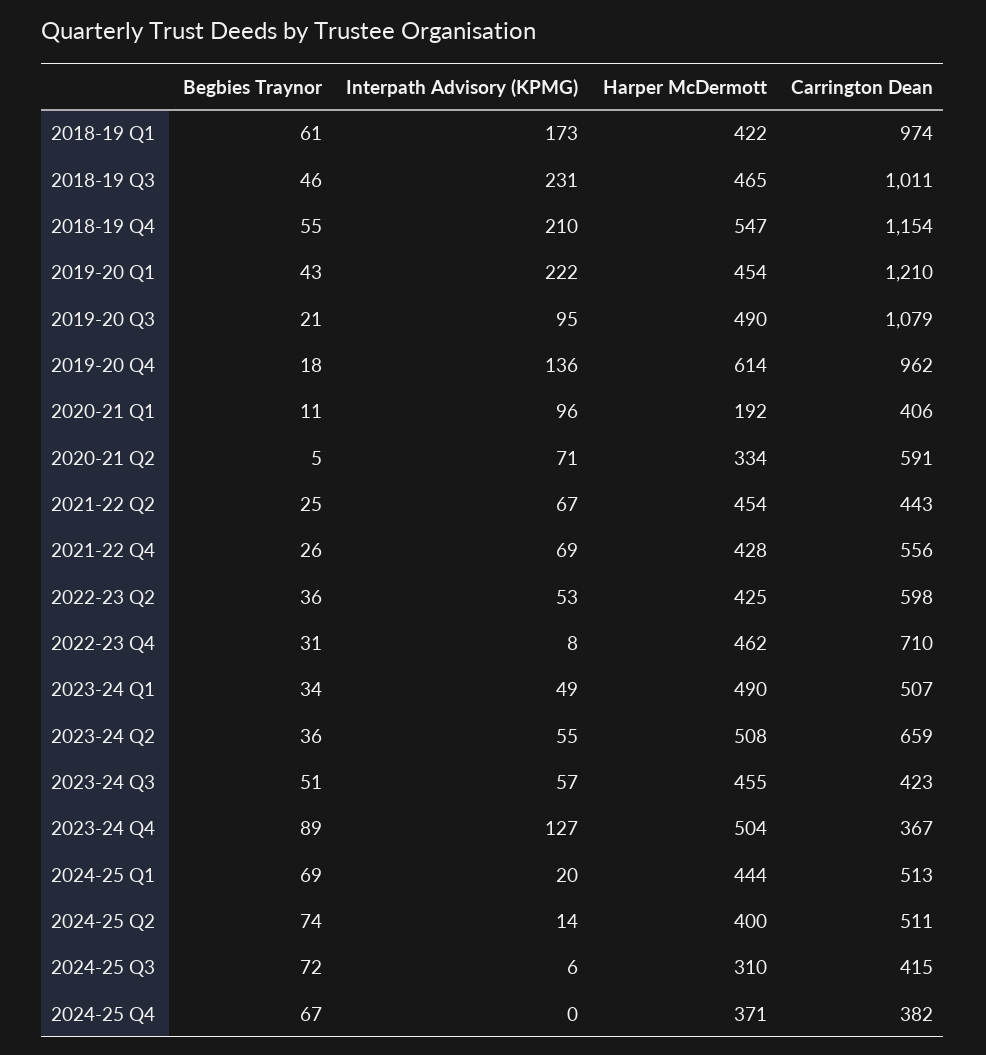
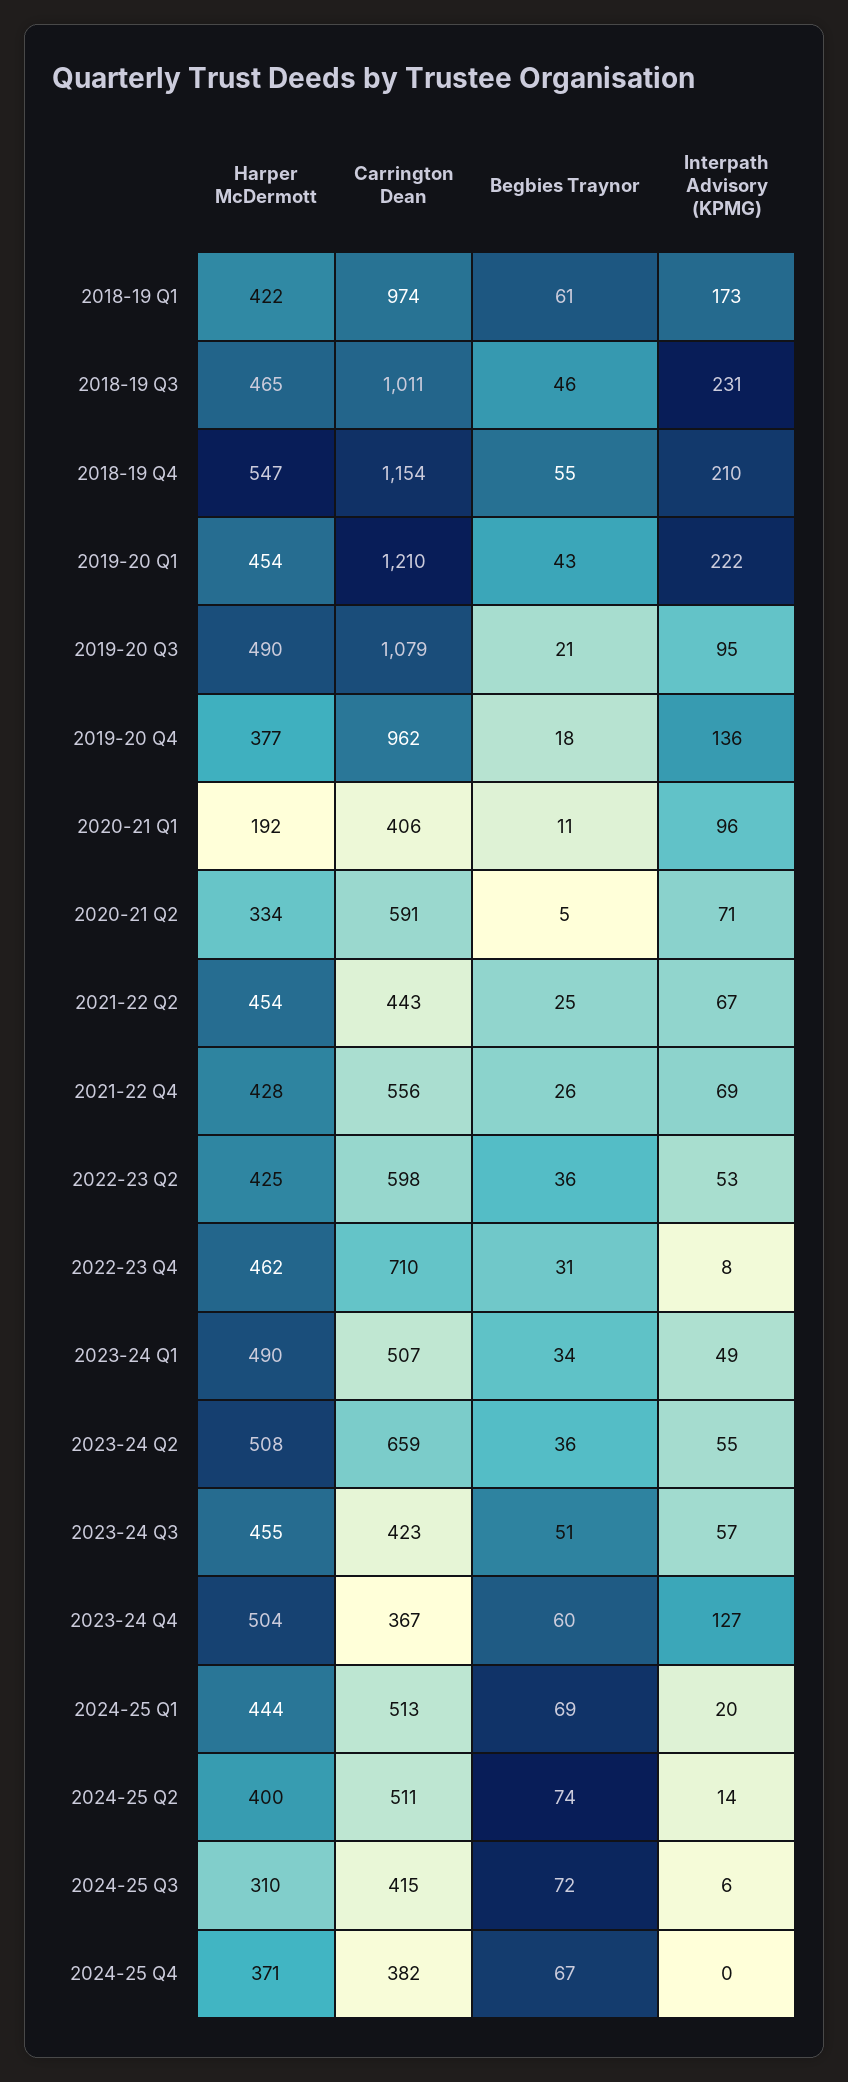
  {
    "Begbies Traynor": {
      "2018-19 Q1": 61,
      "2018-19 Q3": 46,
      "2018-19 Q4": 55,
      "2019-20 Q1": 43,
      "2019-20 Q3": 21,
      "2019-20 Q4": 18,
      "2020-21 Q1": 11,
      "2020-21 Q2": 5,
      "2021-22 Q2": 25,
      "2021-22 Q4": 26,
      "2022-23 Q2": 36,
      "2022-23 Q4": 31,
      "2023-24 Q1": 34,
      "2023-24 Q2": 36,
      "2023-24 Q3": 51,
-     "2023-24 Q4": 89,
+     "2023-24 Q4": 60,
      "2024-25 Q1": 69,
      "2024-25 Q2": 74,
      "2024-25 Q3": 72,
      "2024-25 Q4": 67
    },
    "Interpath Advisory (KPMG)": {
      "2018-19 Q1": 173,
      "2018-19 Q3": 231,
      "2018-19 Q4": 210,
      "2019-20 Q1": 222,
      "2019-20 Q3": 95,
      "2019-20 Q4": 136,
      "2020-21 Q1": 96,
      "2020-21 Q2": 71,
      "2021-22 Q2": 67,
      "2021-22 Q4": 69,
      "2022-23 Q2": 53,
      "2022-23 Q4": 8,
      "2023-24 Q1": 49,
      "2023-24 Q2": 55,
      "2023-24 Q3": 57,
      "2023-24 Q4": 127,
      "2024-25 Q1": 20,
      "2024-25 Q2": 14,
      "2024-25 Q3": 6,
      "2024-25 Q4": 0
    },
    "Harper McDermott": {
      "2018-19 Q1": 422,
      "2018-19 Q3": 465,
      "2018-19 Q4": 547,
      "2019-20 Q1": 454,
      "2019-20 Q3": 490,
-     "2019-20 Q4": 614,
+     "2019-20 Q4": 377,
      "2020-21 Q1": 192,
      "2020-21 Q2": 334,
      "2021-22 Q2": 454,
      "2021-22 Q4": 428,
      "2022-23 Q2": 425,
      "2022-23 Q4": 462,
      "2023-24 Q1": 490,
      "2023-24 Q2": 508,
      "2023-24 Q3": 455,
      "2023-24 Q4": 504,
      "2024-25 Q1": 444,
      "2024-25 Q2": 400,
      "2024-25 Q3": 310,
      "2024-25 Q4": 371
    },
    "Carrington Dean": {
      "2018-19 Q1": 974,
      "2018-19 Q3": 1011,
      "2018-19 Q4": 1154,
      "2019-20 Q1": 1210,
      "2019-20 Q3": 1079,
      "2019-20 Q4": 962,
      "2020-21 Q1": 406,
      "2020-21 Q2": 591,
      "2021-22 Q2": 443,
      "2021-22 Q4": 556,
      "2022-23 Q2": 598,
      "2022-23 Q4": 710,
      "2023-24 Q1": 507,
      "2023-24 Q2": 659,
      "2023-24 Q3": 423,
      "2023-24 Q4": 367,
      "2024-25 Q1": 513,
      "2024-25 Q2": 511,
      "2024-25 Q3": 415,
      "2024-25 Q4": 382
    }
  }

